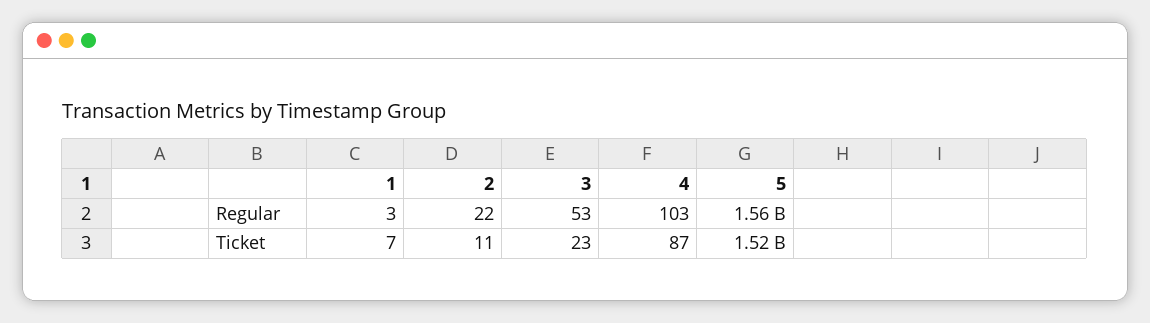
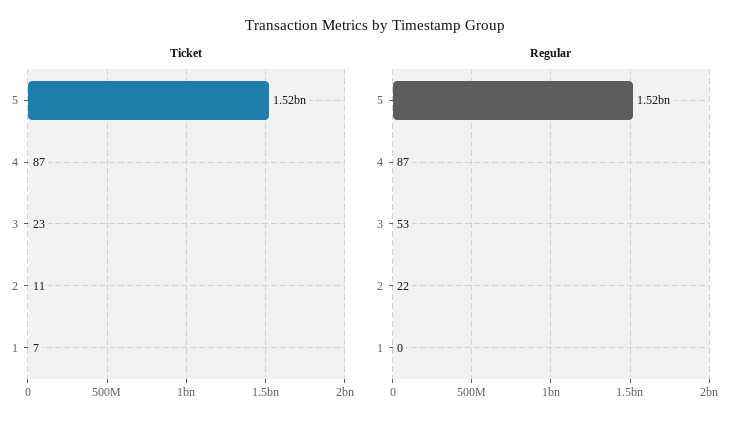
  {
    "Regular": {
-     "1": 3,
+     "1": 0,
      "2": 22,
      "3": 53,
-     "4": 103,
+     "4": 87,
-     "5": 1560000000
+     "5": 1520000000
    },
    "Ticket": {
      "1": 7,
      "2": 11,
      "3": 23,
      "4": 87,
      "5": 1520000000
    }
  }

